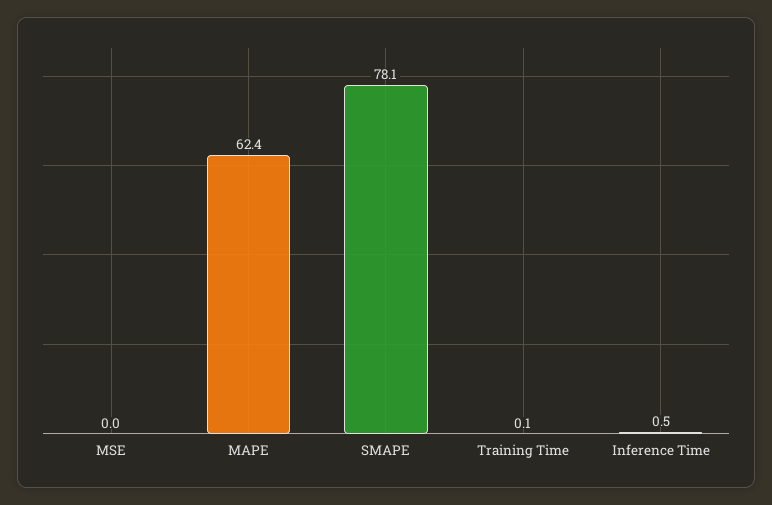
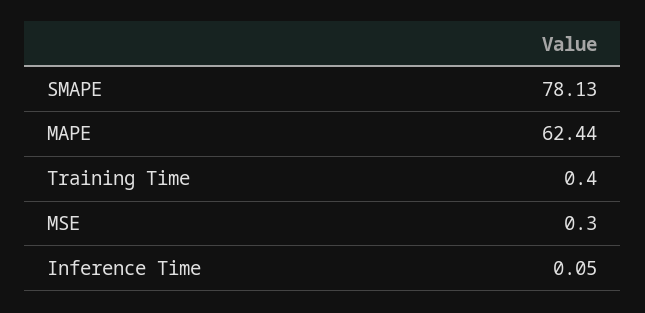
  {
-   "MSE": 0,
+   "MSE": 0.3,
    "MAPE": 62.44,
    "SMAPE": 78.13,
-   "Training Time": 0.1,
+   "Training Time": 0.4,
-   "Inference Time": 0.5
+   "Inference Time": 0.05
  }

